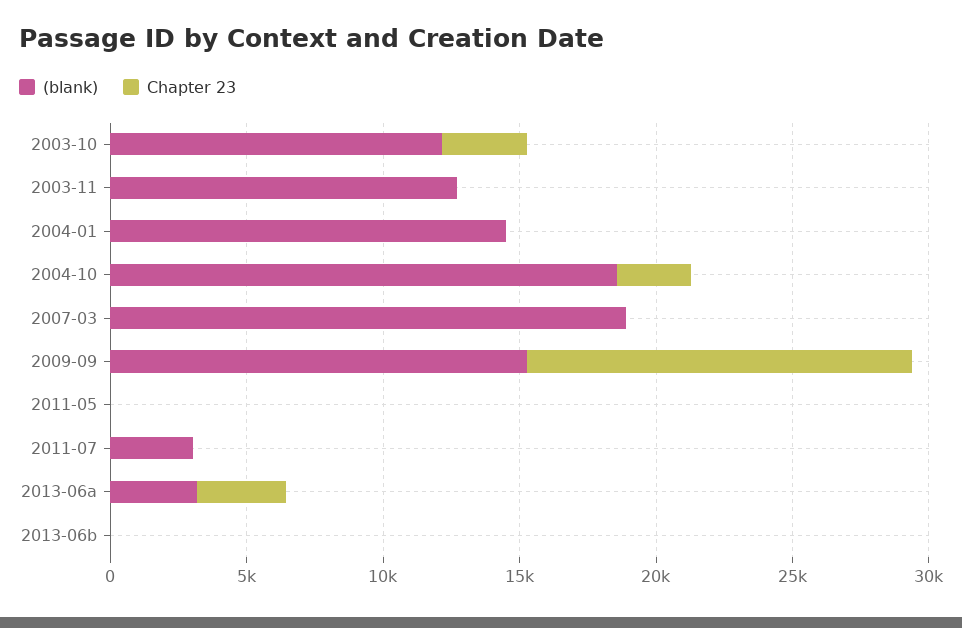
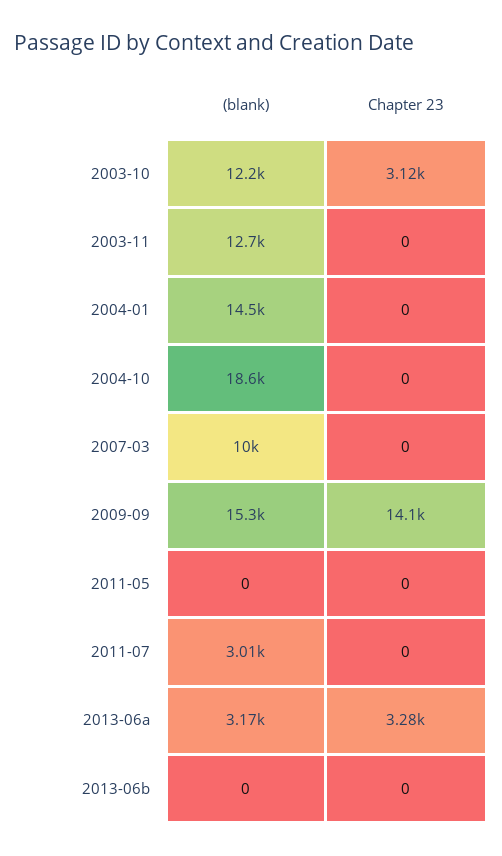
  {
    "(blank)": {
      "2003-10": 12200,
      "2003-11": 12700,
      "2004-01": 14500,
      "2004-10": 18600,
-     "2007-03": 19000,
+     "2007-03": 10000,
      "2009-09": 15300,
      "2011-05": 0,
      "2011-07": 3010,
      "2013-06a": 3170,
      "2013-06b": 0
    },
    "Chapter 23": {
      "2003-10": 3120,
      "2003-11": 0,
      "2004-01": 0,
-     "2004-10": 3000,
+     "2004-10": 0,
      "2007-03": 0,
      "2009-09": 14100,
      "2011-05": 0,
      "2011-07": 0,
      "2013-06a": 3280,
      "2013-06b": 0
    }
  }

